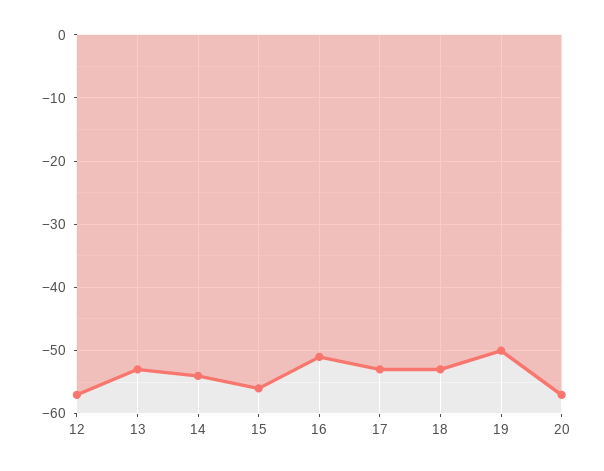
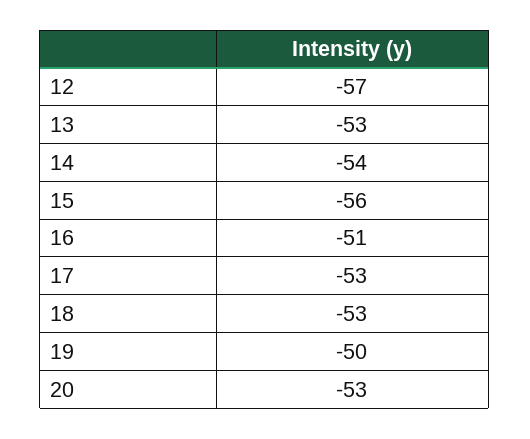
  {
    "12": -57,
    "13": -53,
    "14": -54,
    "15": -56,
    "16": -51,
    "17": -53,
    "18": -53,
    "19": -50,
-   "20": -57
+   "20": -53
  }

